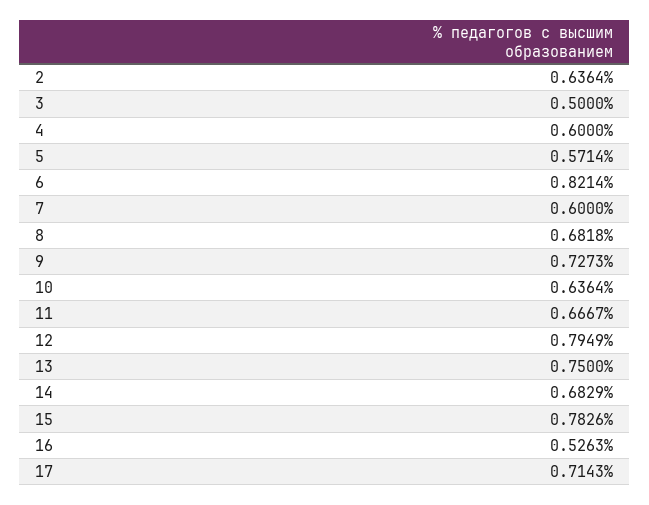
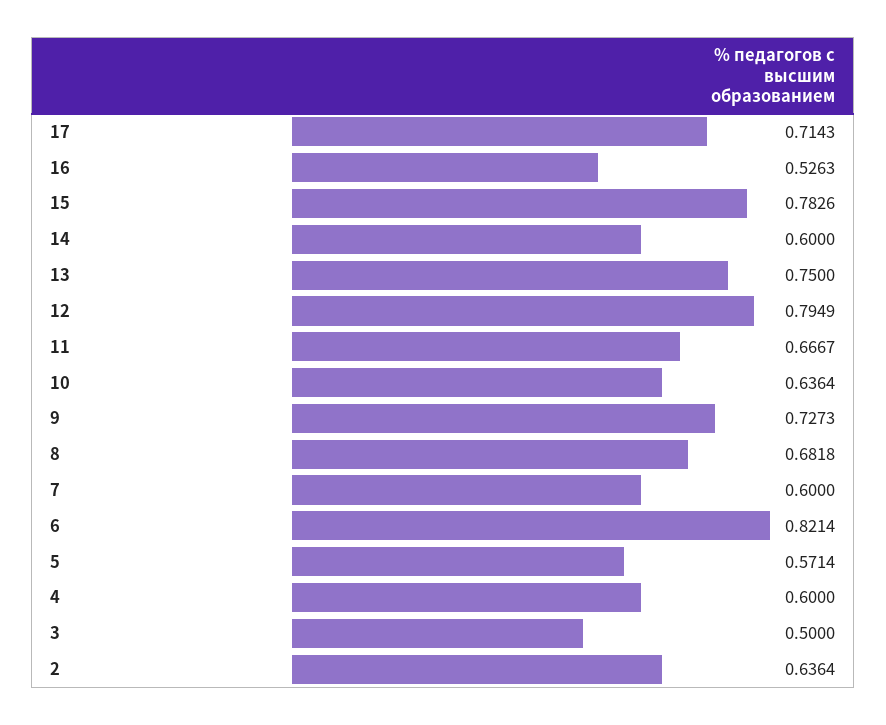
  {
    "2": 0.6364,
    "3": 0.5,
    "4": 0.6,
    "5": 0.5714,
    "6": 0.8214,
    "7": 0.6,
    "8": 0.6818,
    "9": 0.7273,
    "10": 0.6364,
    "11": 0.6667,
    "12": 0.7949,
    "13": 0.75,
-   "14": 0.6829,
+   "14": 0.6,
    "15": 0.7826,
    "16": 0.5263,
    "17": 0.7143
  }

